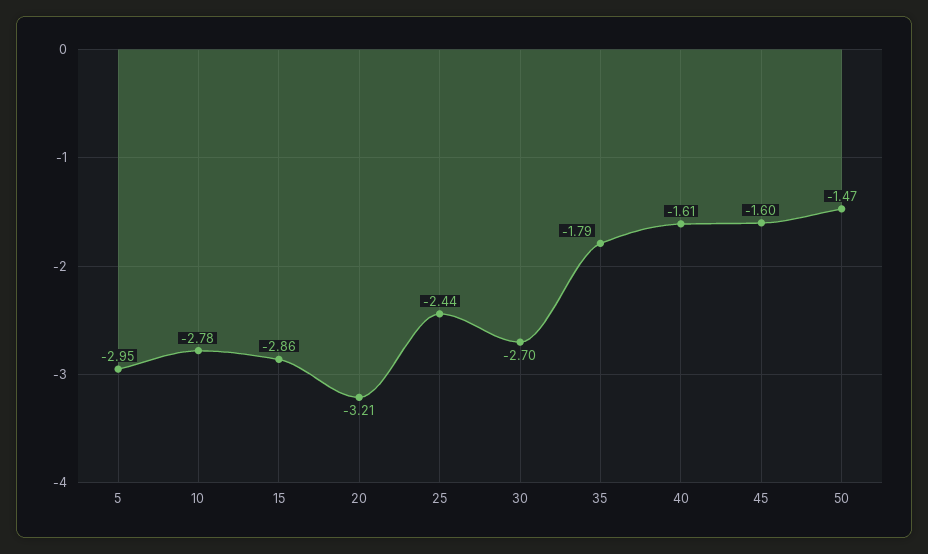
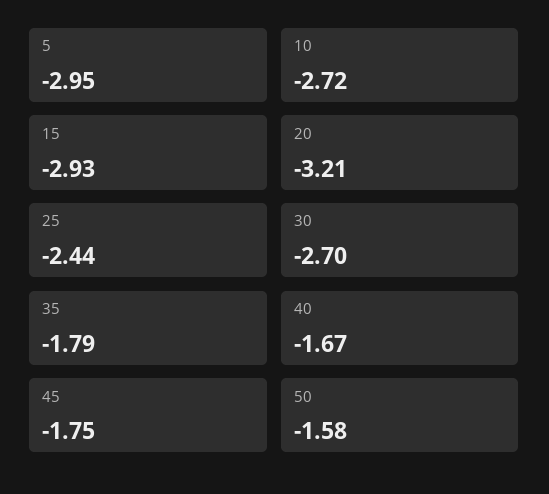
  {
    "5": -2.95,
-   "10": -2.78,
+   "10": -2.72,
-   "15": -2.86,
+   "15": -2.93,
    "20": -3.21,
    "25": -2.44,
    "30": -2.7,
    "35": -1.79,
-   "40": -1.61,
+   "40": -1.67,
-   "45": -1.6,
+   "45": -1.75,
-   "50": -1.47
+   "50": -1.58
  }

